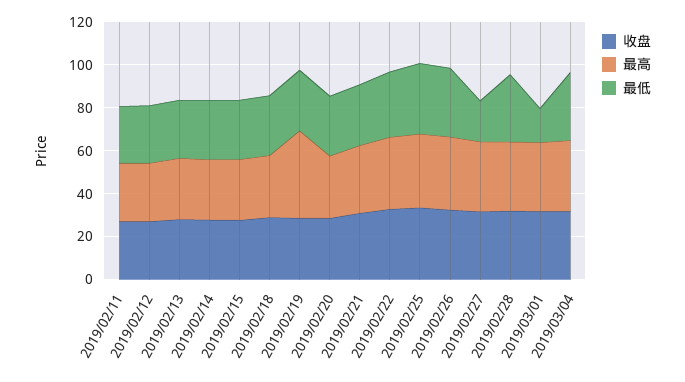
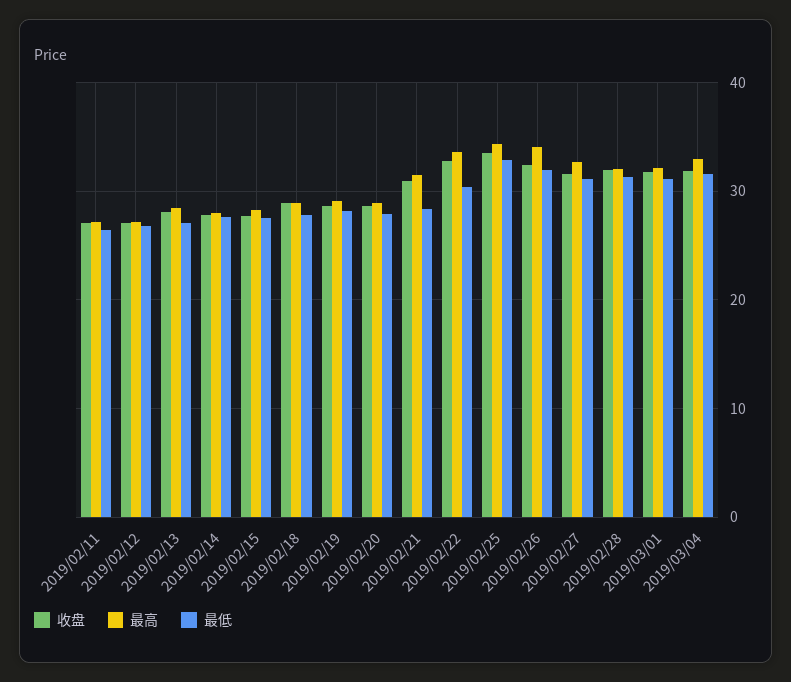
  {
    "收盘": {
      "2019/02/11": 27,
      "2019/02/12": 27,
      "2019/02/13": 28,
      "2019/02/14": 28,
      "2019/02/15": 28,
      "2019/02/18": 29,
      "2019/02/19": 29,
      "2019/02/20": 29,
      "2019/02/21": 31,
      "2019/02/22": 33,
      "2019/02/25": 34,
      "2019/02/26": 32,
      "2019/02/27": 32,
      "2019/02/28": 32,
      "2019/03/01": 32,
      "2019/03/04": 32
    },
    "最高": {
      "2019/02/11": 27,
      "2019/02/12": 27,
      "2019/02/13": 28,
      "2019/02/14": 28,
      "2019/02/15": 28,
      "2019/02/18": 29,
-     "2019/02/19": 40,
+     "2019/02/19": 29,
      "2019/02/20": 29,
      "2019/02/21": 32,
      "2019/02/22": 34,
      "2019/02/25": 34,
      "2019/02/26": 34,
      "2019/02/27": 33,
      "2019/02/28": 32,
      "2019/03/01": 32,
      "2019/03/04": 33
    },
    "最低": {
      "2019/02/11": 26,
      "2019/02/12": 27,
      "2019/02/13": 27,
      "2019/02/14": 28,
      "2019/02/15": 28,
      "2019/02/18": 28,
      "2019/02/19": 28,
      "2019/02/20": 28,
      "2019/02/21": 28,
      "2019/02/22": 30,
      "2019/02/25": 33,
      "2019/02/26": 32,
-     "2019/02/27": 20,
+     "2019/02/27": 31,
      "2019/02/28": 31,
-     "2019/03/01": 15,
+     "2019/03/01": 31,
      "2019/03/04": 32
    }
  }

